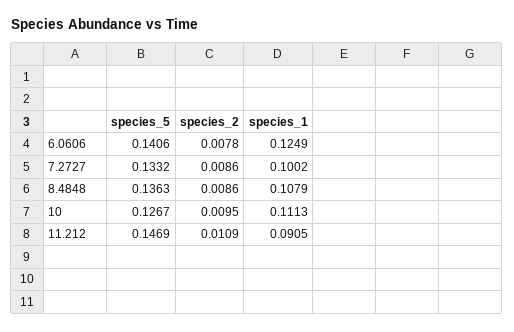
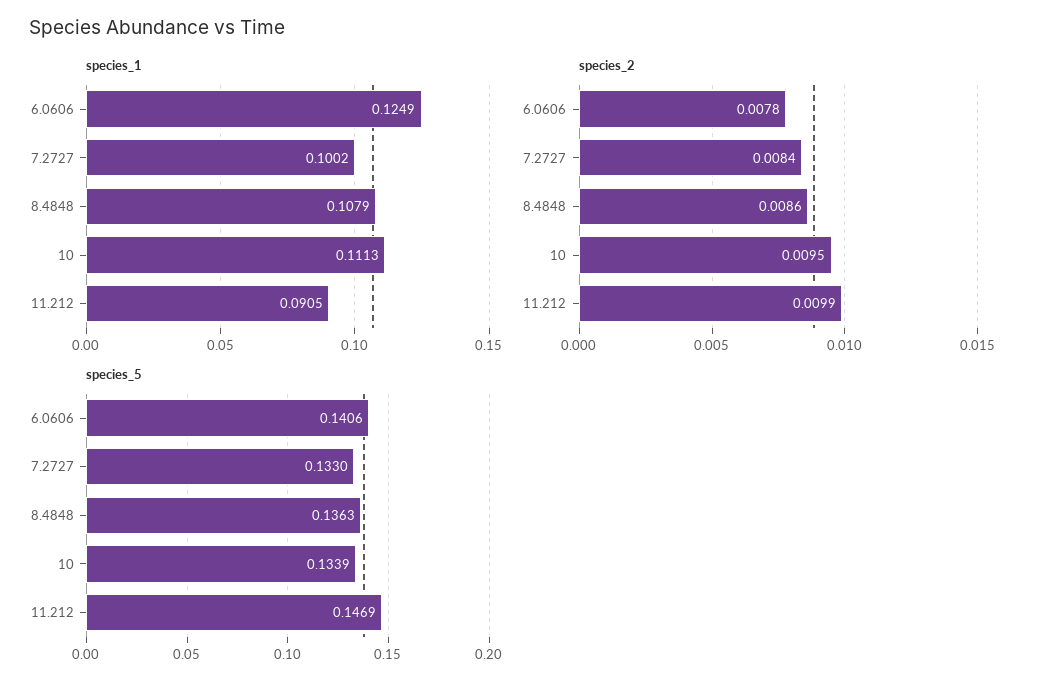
  {
    "species_5": {
      "6.0606": 0.1406,
-     "7.2727": 0.1332,
+     "7.2727": 0.133,
      "8.4848": 0.1363,
-     "10": 0.1267,
+     "10": 0.1339,
      "11.212": 0.1469
    },
    "species_2": {
      "6.0606": 0.0078,
-     "7.2727": 0.0086,
+     "7.2727": 0.0084,
      "8.4848": 0.0086,
      "10": 0.0095,
-     "11.212": 0.0109
+     "11.212": 0.0099
    },
    "species_1": {
      "6.0606": 0.1249,
      "7.2727": 0.1002,
      "8.4848": 0.1079,
      "10": 0.1113,
      "11.212": 0.0905
    }
  }

